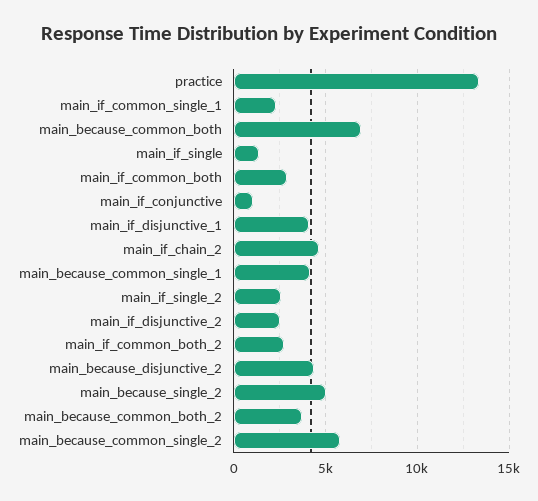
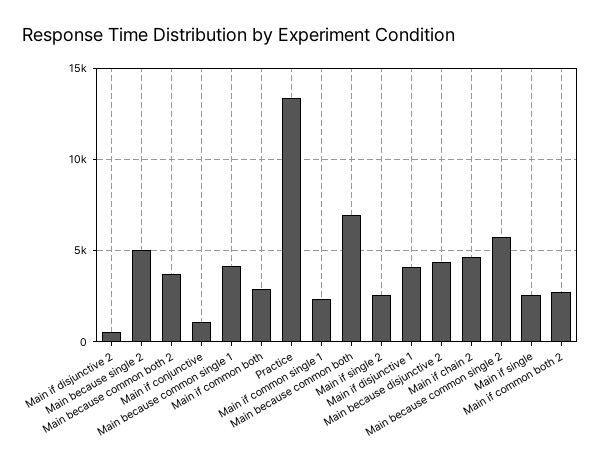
  {
    "practice": 13500,
    "main_if_common_single_1": 2500,
    "main_because_common_both": 7000,
-   "main_if_single": 1500,
+   "main_if_single": 2500,
    "main_if_common_both": 3000,
    "main_if_conjunctive": 1000,
    "main_if_disjunctive_1": 4000,
    "main_if_chain_2": 4500,
    "main_because_common_single_1": 4000,
    "main_if_single_2": 2500,
-   "main_if_disjunctive_2": 2500,
+   "main_if_disjunctive_2": 500,
    "main_if_common_both_2": 2500,
    "main_because_disjunctive_2": 4500,
    "main_because_single_2": 5000,
    "main_because_common_both_2": 3500,
    "main_because_common_single_2": 6000
  }

